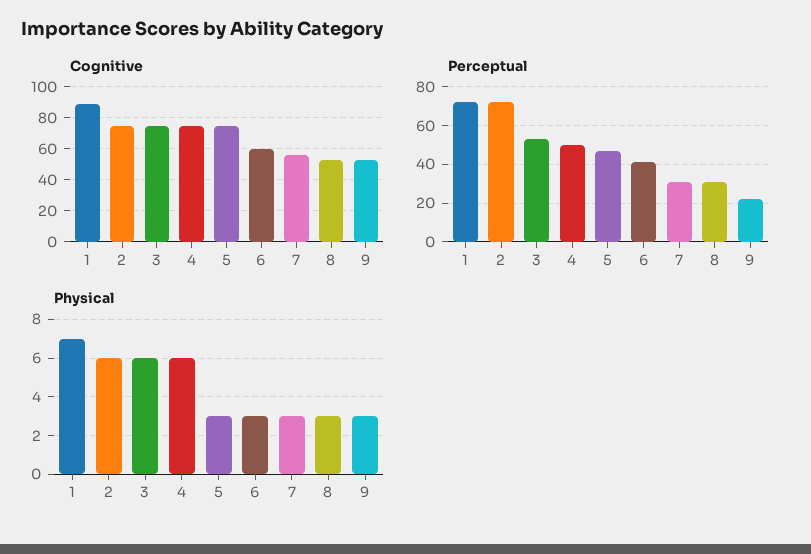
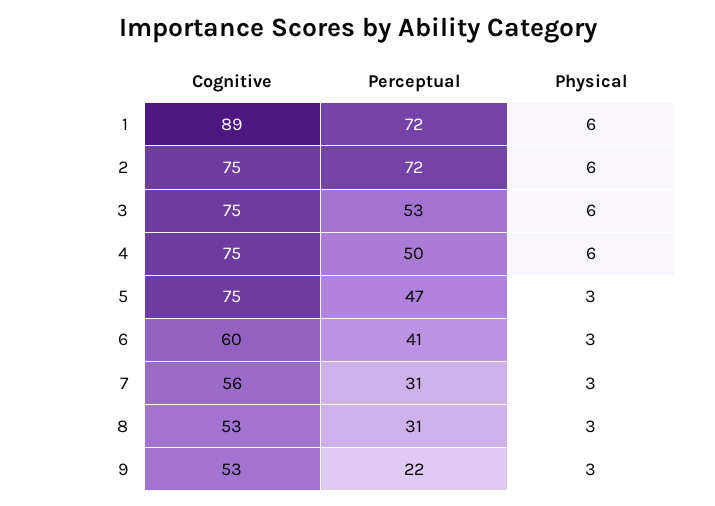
  {
    "Cognitive": {
      "1": 89,
      "2": 75,
      "3": 75,
      "4": 75,
      "5": 75,
      "6": 60,
      "7": 56,
      "8": 53,
      "9": 53
    },
    "Perceptual": {
      "1": 72,
      "2": 72,
      "3": 53,
      "4": 50,
      "5": 47,
      "6": 41,
      "7": 31,
      "8": 31,
      "9": 22
    },
    "Physical": {
-     "1": 7,
+     "1": 6,
      "2": 6,
      "3": 6,
      "4": 6,
      "5": 3,
      "6": 3,
      "7": 3,
      "8": 3,
      "9": 3
    }
  }

